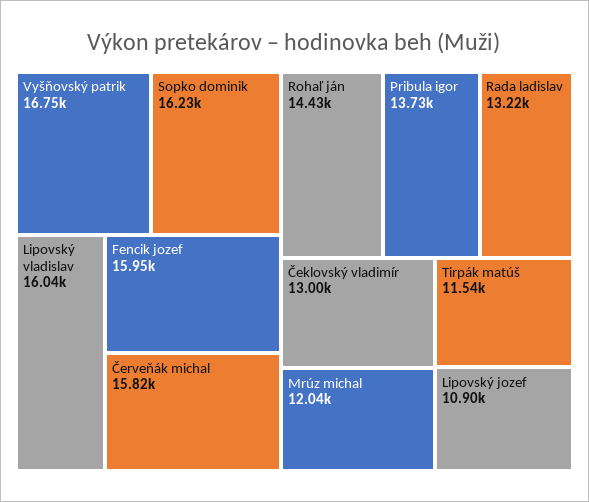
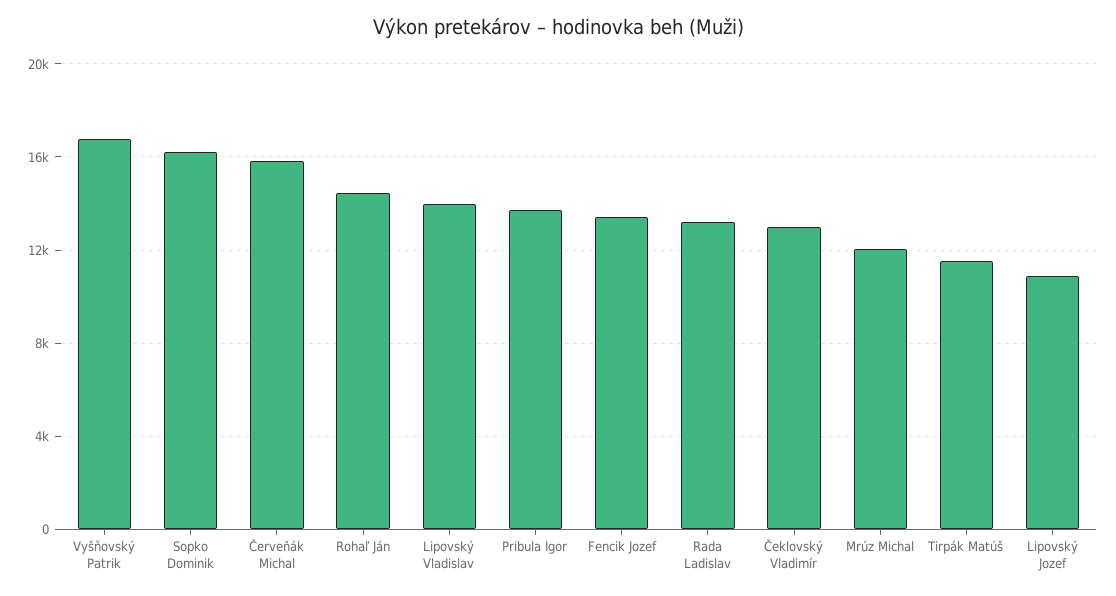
  {
    "Vyšňovský patrik": 16750,
    "Sopko dominik": 16230,
-   "Lipovský vladislav": 16040,
+   "Lipovský vladislav": 14000,
-   "Fencik jozef": 15950,
+   "Fencik jozef": 13500,
    "Červeňák michal": 15820,
    "Rohaľ ján": 14430,
    "Pribula igor": 13730,
    "Rada ladislav": 13220,
    "Čeklovský vladimír": 13000,
    "Mrúz michal": 12040,
    "Tirpák matúš": 11540,
    "Lipovský jozef": 10900
  }

